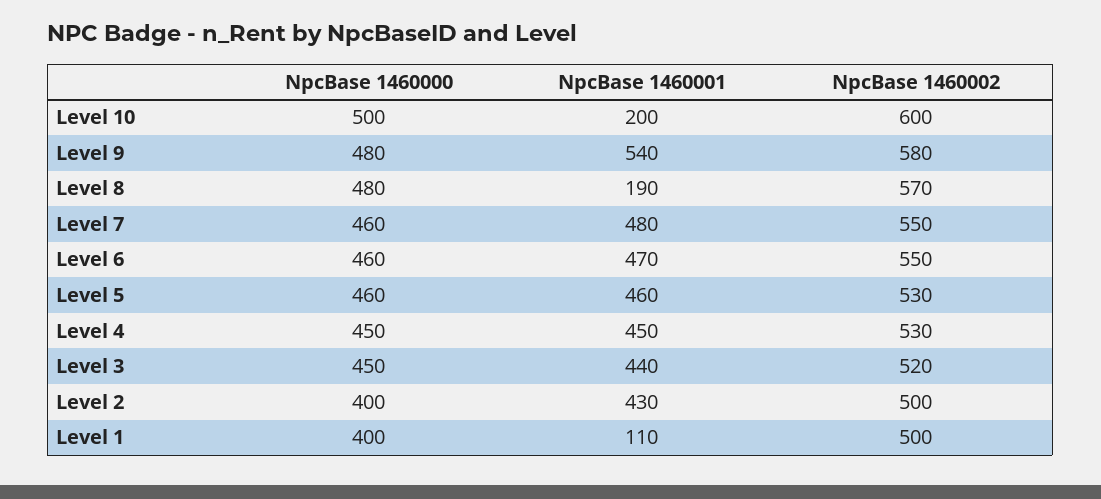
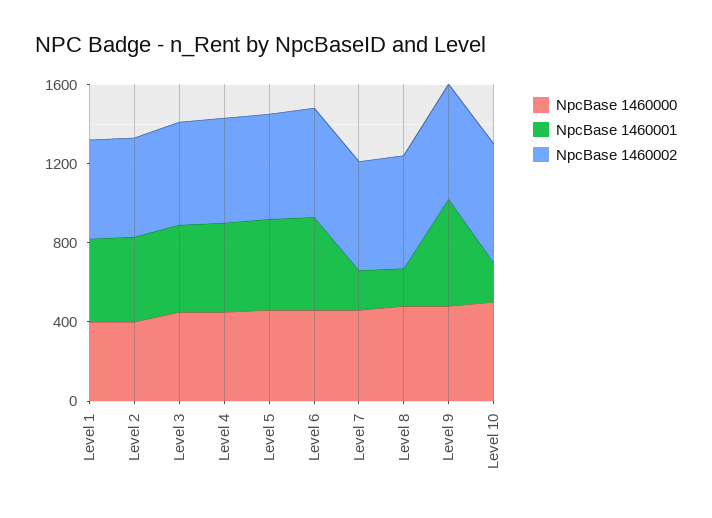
  {
    "NpcBase 1460000": {
      "Level 10": 500,
      "Level 9": 480,
      "Level 8": 480,
      "Level 7": 460,
      "Level 6": 460,
      "Level 5": 460,
      "Level 4": 450,
      "Level 3": 450,
      "Level 2": 400,
      "Level 1": 400
    },
    "NpcBase 1460001": {
      "Level 10": 200,
      "Level 9": 540,
      "Level 8": 190,
-     "Level 7": 480,
+     "Level 7": 200,
      "Level 6": 470,
      "Level 5": 460,
      "Level 4": 450,
      "Level 3": 440,
      "Level 2": 430,
-     "Level 1": 110
+     "Level 1": 400
    },
    "NpcBase 1460002": {
      "Level 10": 600,
      "Level 9": 580,
      "Level 8": 570,
      "Level 7": 550,
      "Level 6": 550,
      "Level 5": 530,
      "Level 4": 530,
      "Level 3": 520,
      "Level 2": 500,
      "Level 1": 500
    }
  }

